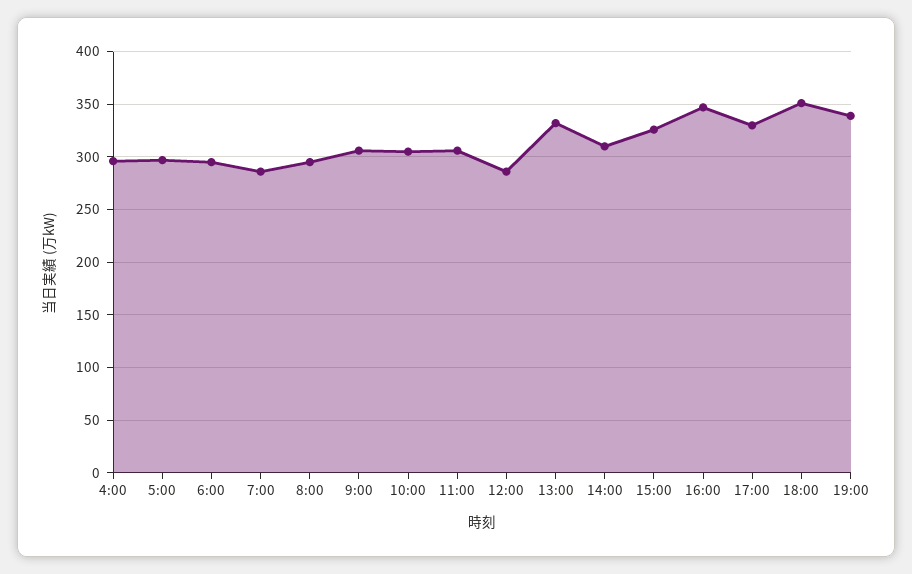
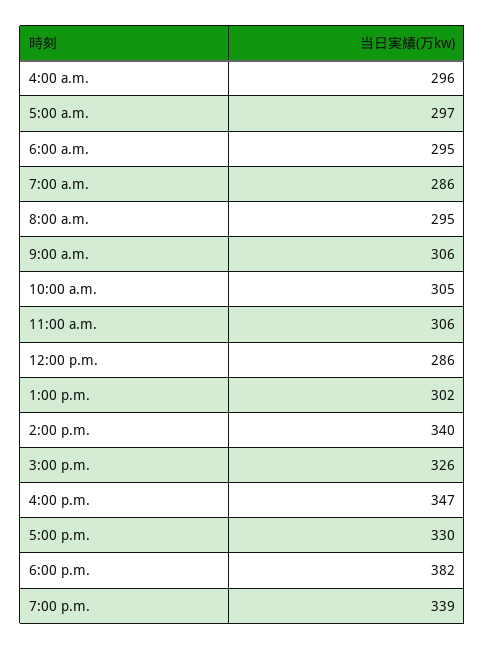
  {
    "4:00": 296,
    "5:00": 297,
    "6:00": 295,
    "7:00": 286,
    "8:00": 295,
    "9:00": 306,
    "10:00": 305,
    "11:00": 306,
    "12:00": 286,
-   "13:00": 330,
+   "13:00": 302,
-   "14:00": 310,
+   "14:00": 340,
    "15:00": 326,
    "16:00": 347,
    "17:00": 330,
-   "18:00": 350,
+   "18:00": 382,
    "19:00": 339
  }

